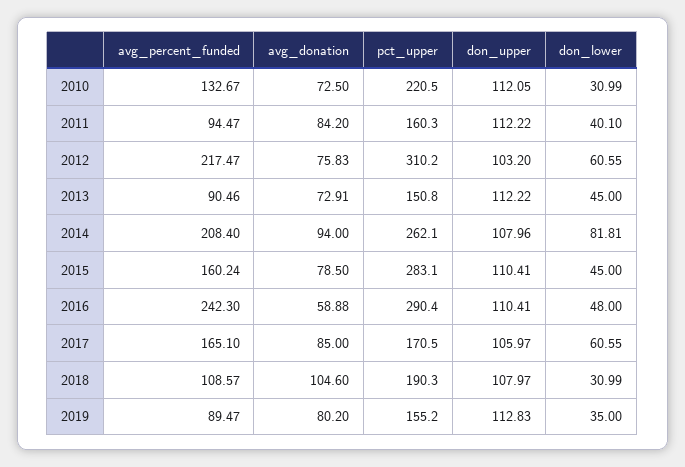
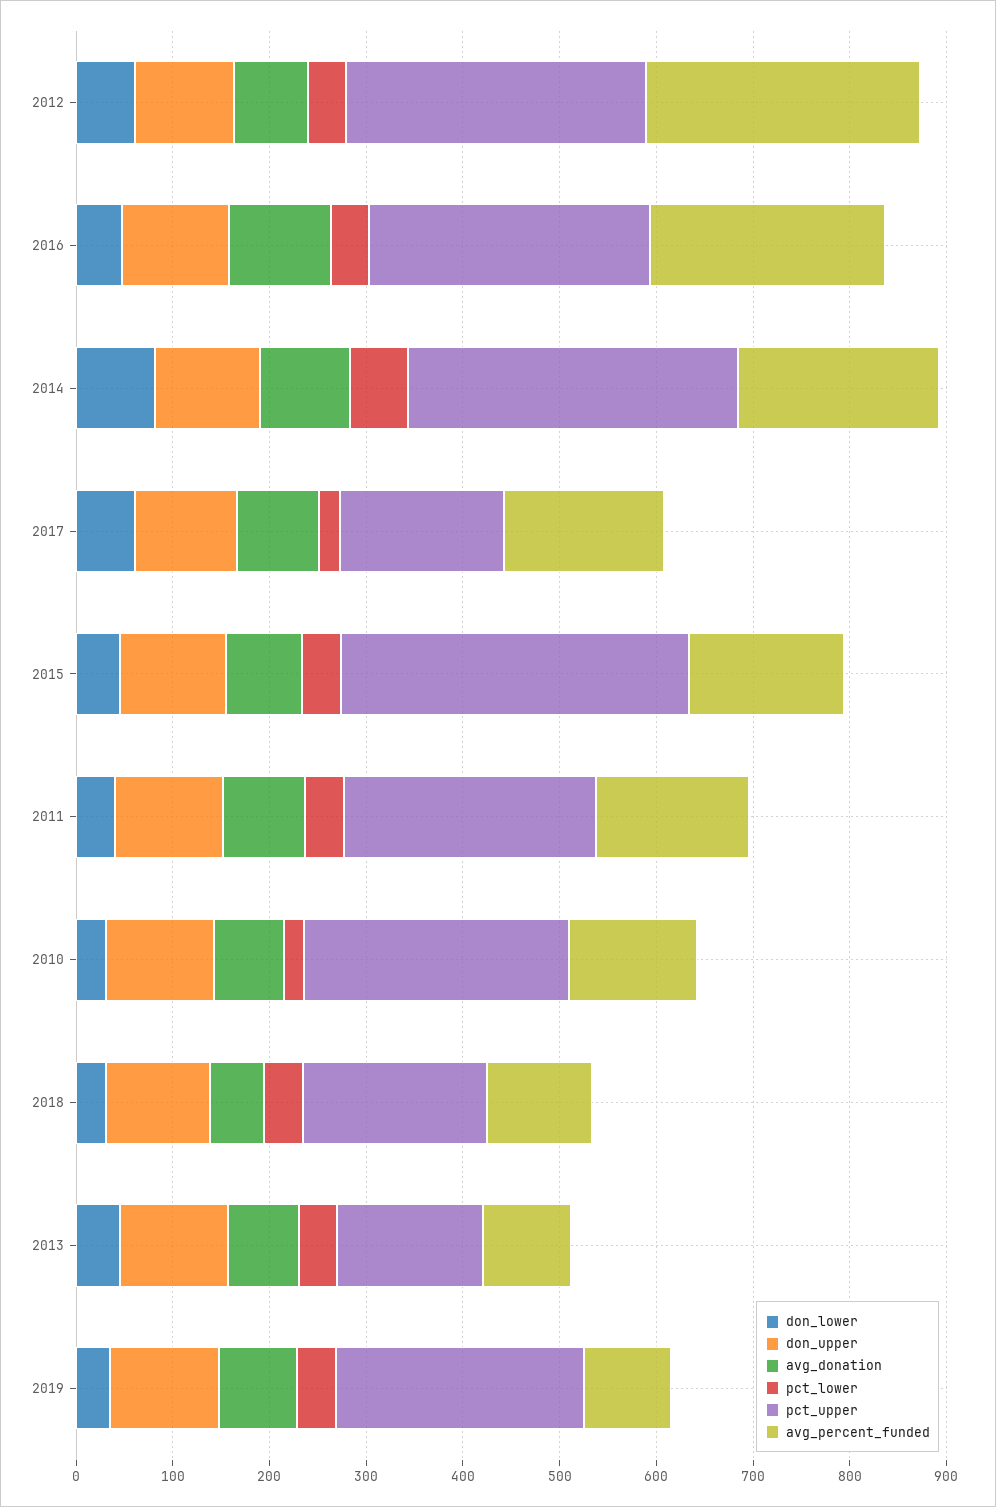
  {
    "avg_percent_funded": {
      "2010": 132.67,
-     "2011": 94.47,
+     "2011": 160,
-     "2012": 217.47,
+     "2012": 280,
      "2013": 90.46,
      "2014": 208.4,
      "2015": 160.24,
      "2016": 242.3,
      "2017": 165.1,
      "2018": 108.57,
      "2019": 89.47
    },
    "avg_donation": {
      "2010": 72.5,
      "2011": 84.2,
      "2012": 75.83,
      "2013": 72.91,
      "2014": 94,
      "2015": 78.5,
-     "2016": 58.88,
+     "2016": 100,
      "2017": 85,
-     "2018": 104.6,
+     "2018": 60,
      "2019": 80.2
    },
    "pct_upper": {
-     "2010": 220.5,
+     "2010": 280,
-     "2011": 160.3,
+     "2011": 260,
      "2012": 310.2,
      "2013": 150.8,
-     "2014": 262.1,
+     "2014": 340,
-     "2015": 283.1,
+     "2015": 360,
      "2016": 290.4,
      "2017": 170.5,
      "2018": 190.3,
-     "2019": 155.2
+     "2019": 260
    },
    "don_upper": {
      "2010": 112.05,
      "2011": 112.22,
      "2012": 103.2,
      "2013": 112.22,
      "2014": 107.96,
      "2015": 110.41,
      "2016": 110.41,
      "2017": 105.97,
      "2018": 107.97,
      "2019": 112.83
    },
    "don_lower": {
      "2010": 30.99,
      "2011": 40.1,
      "2012": 60.55,
      "2013": 45,
      "2014": 81.81,
      "2015": 45,
      "2016": 48,
      "2017": 60.55,
      "2018": 30.99,
      "2019": 35
-   }
+   },
+   "pct_lower": {
+     "2012": 40,
+     "2016": 40,
+     "2014": 60,
+     "2017": 20,
+     "2015": 40,
+     "2011": 40,
+     "2010": 20,
+     "2018": 40,
+     "2013": 40,
+     "2019": 40
+   }
  }

